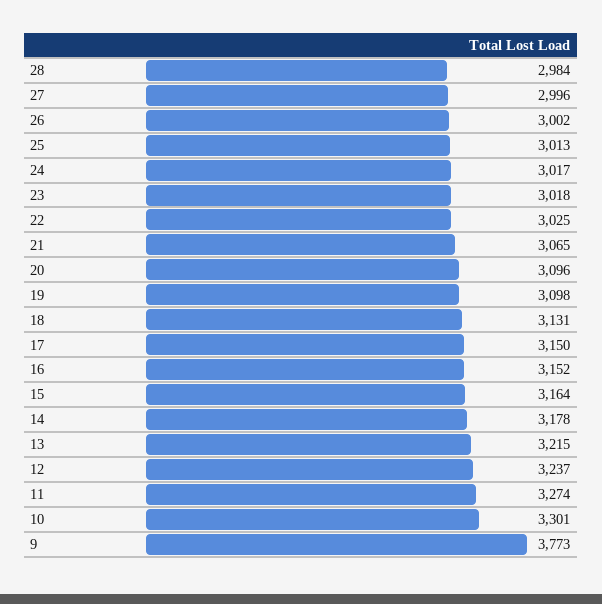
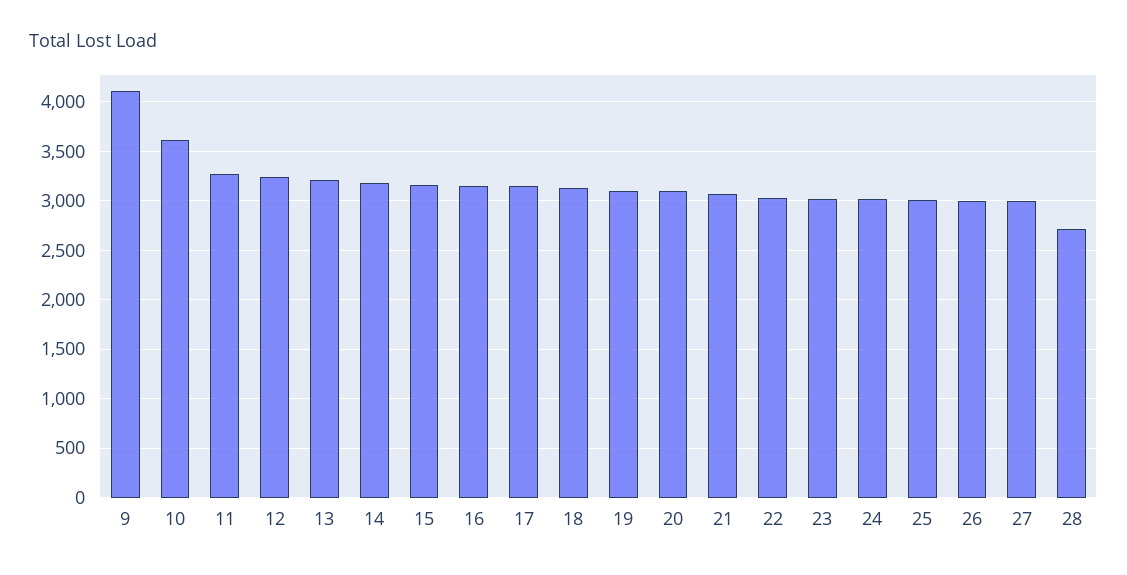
  {
-   "28": 2984,
+   "28": 2700,
    "27": 2996,
    "26": 3002,
    "25": 3013,
    "24": 3017,
    "23": 3018,
    "22": 3025,
    "21": 3065,
    "20": 3096,
    "19": 3098,
    "18": 3131,
    "17": 3150,
    "16": 3152,
    "15": 3164,
    "14": 3178,
    "13": 3215,
    "12": 3237,
    "11": 3274,
-   "10": 3301,
+   "10": 3600,
-   "9": 3773
+   "9": 4100
  }

